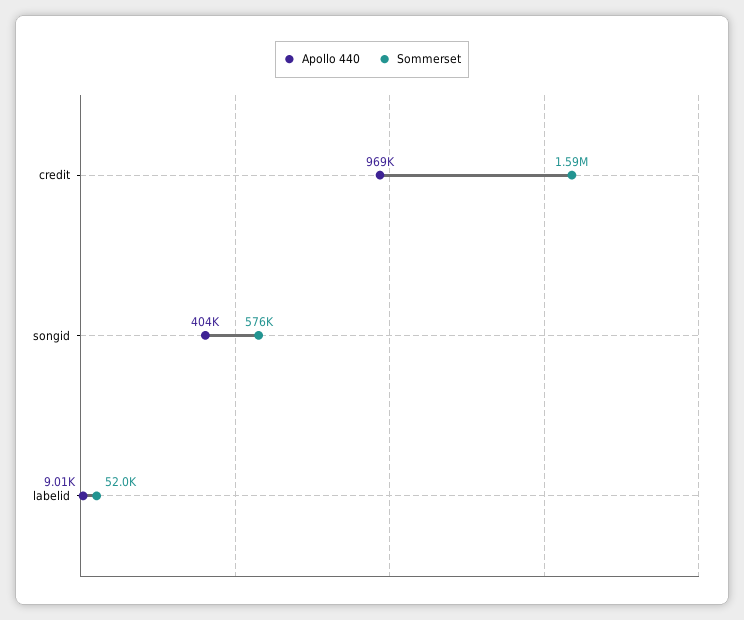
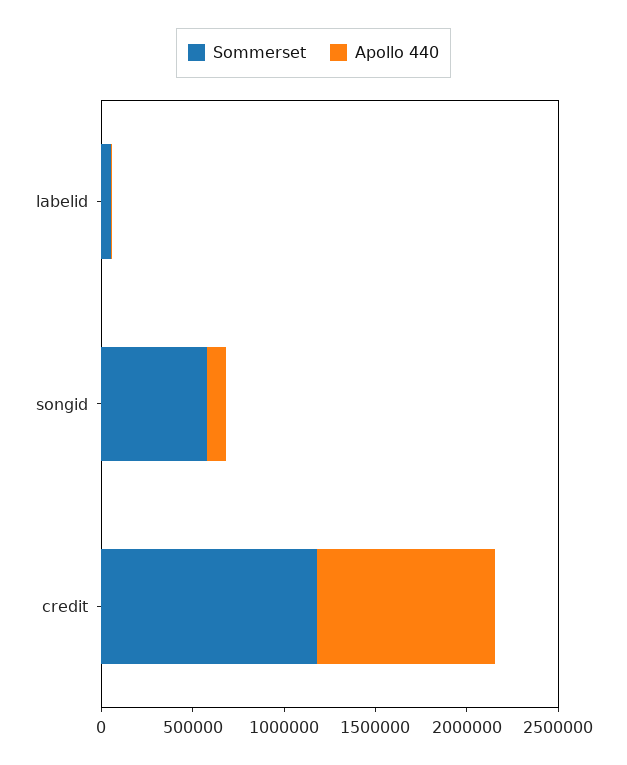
  {
    "Apollo 440": {
      "credit": 969000,
-     "songid": 404000,
+     "songid": 100000,
      "labelid": 9010
    },
    "Sommerset": {
-     "credit": 1590000,
+     "credit": 1200000,
      "songid": 576000,
      "labelid": 52000
    }
  }

